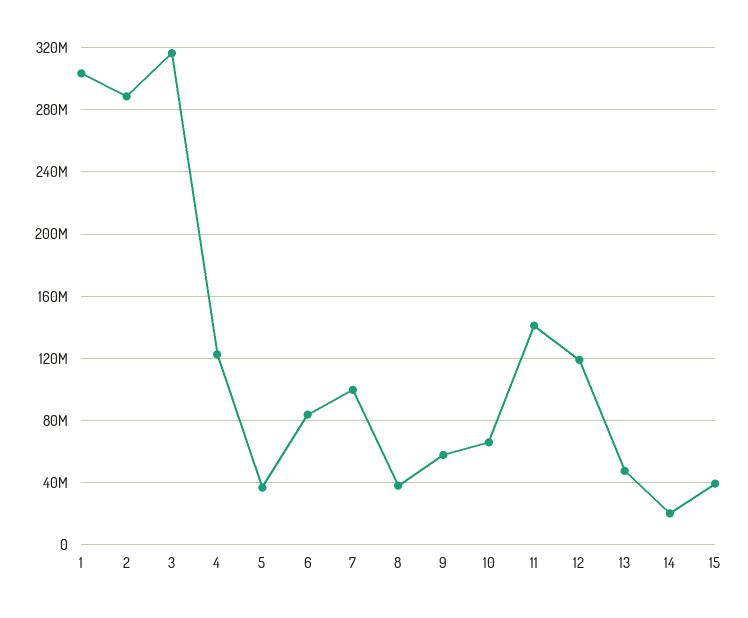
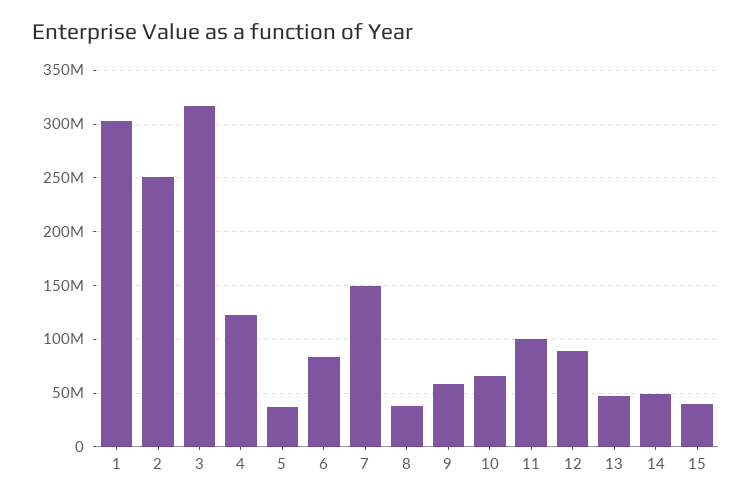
  {
    "1": 305000000,
-   "2": 290000000,
+   "2": 250000000,
    "3": 315000000,
    "4": 125000000,
    "5": 35000000,
    "6": 85000000,
-   "7": 100000000,
+   "7": 150000000,
    "8": 40000000,
    "9": 60000000,
    "10": 65000000,
-   "11": 140000000,
+   "11": 100000000,
-   "12": 120000000,
+   "12": 90000000,
    "13": 50000000,
-   "14": 20000000,
+   "14": 50000000,
    "15": 40000000
  }

